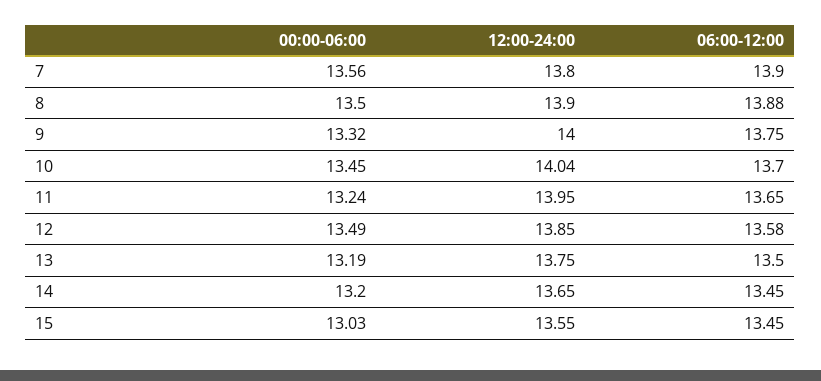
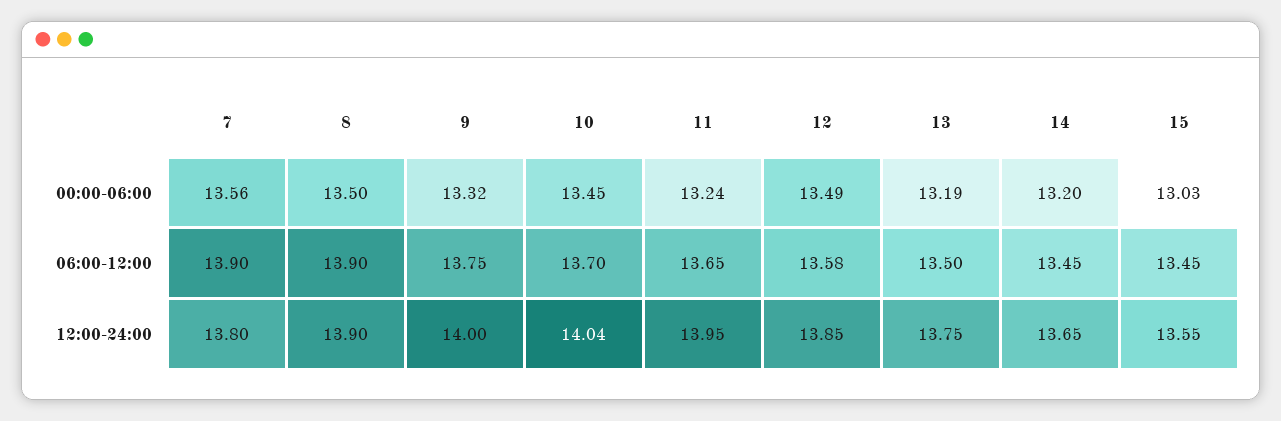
  {
    "00:00-06:00": {
      "7": 13.56,
      "8": 13.5,
      "9": 13.32,
      "10": 13.45,
      "11": 13.24,
      "12": 13.49,
      "13": 13.19,
      "14": 13.2,
      "15": 13.03
    },
    "12:00-24:00": {
      "7": 13.8,
      "8": 13.9,
      "9": 14,
      "10": 14.04,
      "11": 13.95,
      "12": 13.85,
      "13": 13.75,
      "14": 13.65,
      "15": 13.55
    },
    "06:00-12:00": {
      "7": 13.9,
-     "8": 13.88,
+     "8": 13.9,
      "9": 13.75,
      "10": 13.7,
      "11": 13.65,
      "12": 13.58,
      "13": 13.5,
      "14": 13.45,
      "15": 13.45
    }
  }

